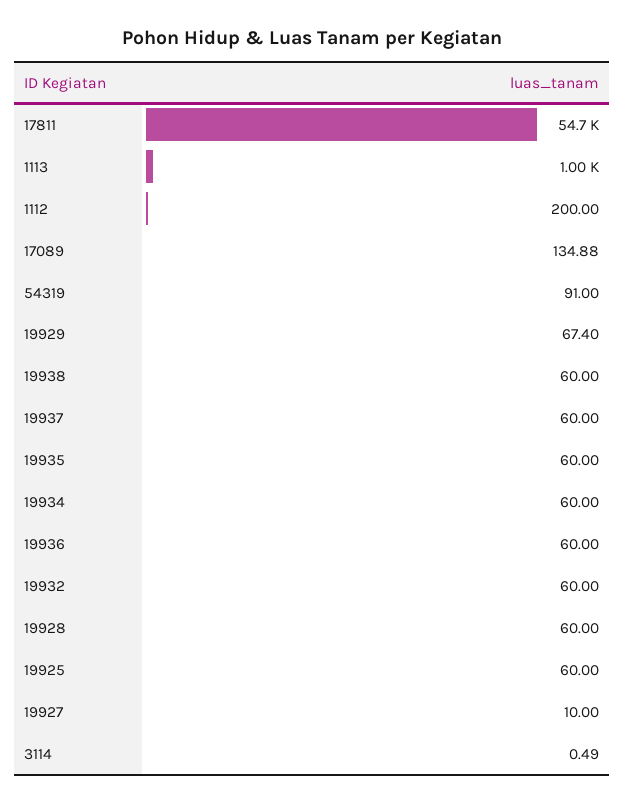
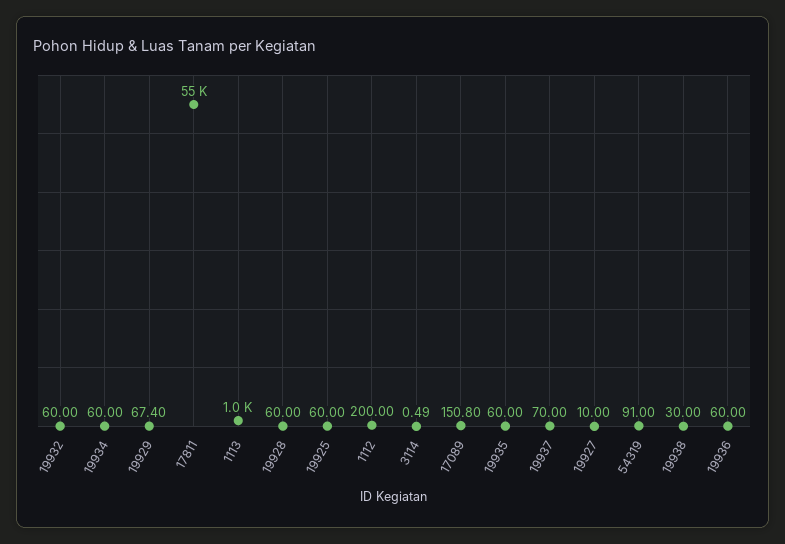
  {
    "17811": 54700,
    "1113": 1000,
    "1112": 200,
-   "17089": 134.88,
+   "17089": 150.8,
    "54319": 91,
    "19929": 67.4,
-   "19938": 60,
+   "19938": 30,
-   "19937": 60,
+   "19937": 70,
    "19935": 60,
    "19934": 60,
    "19936": 60,
    "19932": 60,
    "19928": 60,
    "19925": 60,
    "19927": 10,
    "3114": 0.49
  }

